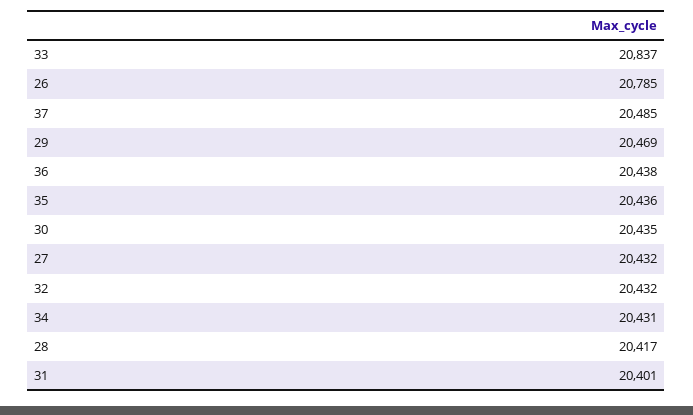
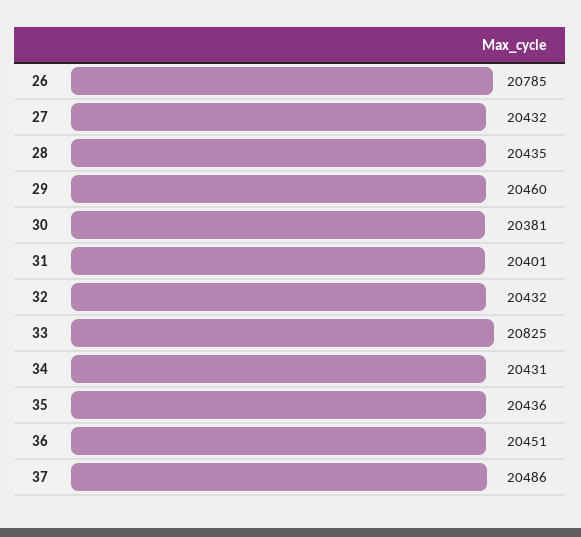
  {
-   "33": 20837,
+   "33": 20825,
    "26": 20785,
-   "37": 20485,
+   "37": 20486,
-   "29": 20469,
+   "29": 20460,
-   "36": 20438,
+   "36": 20451,
    "35": 20436,
-   "30": 20435,
+   "30": 20381,
    "27": 20432,
    "32": 20432,
    "34": 20431,
-   "28": 20417,
+   "28": 20435,
    "31": 20401
  }

